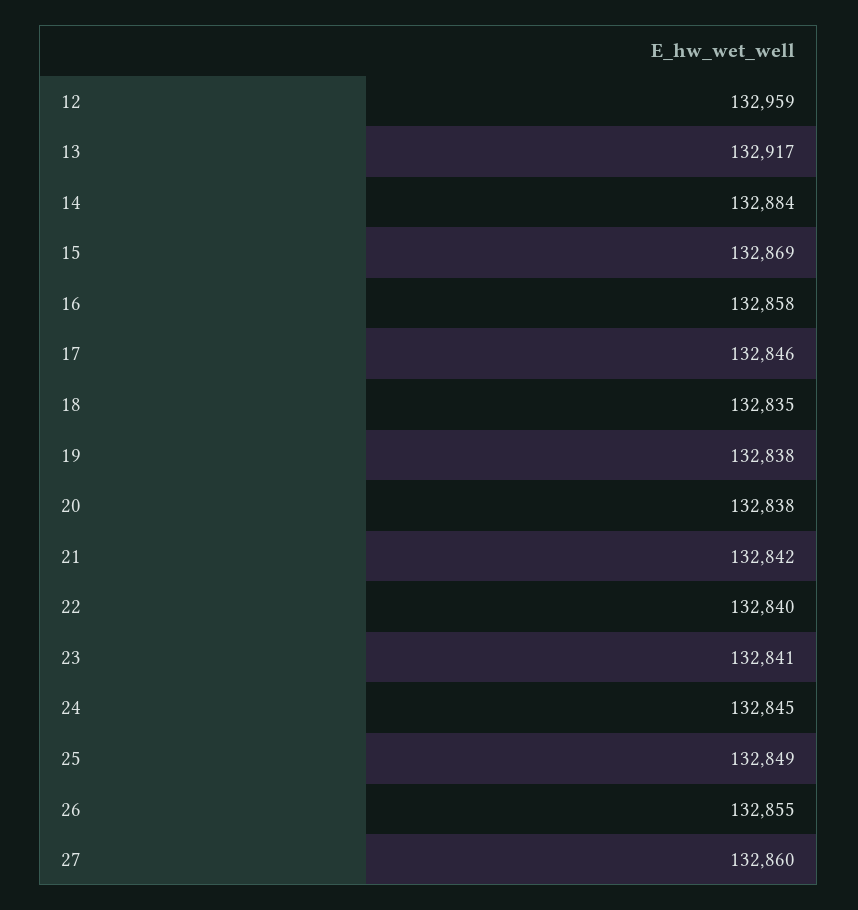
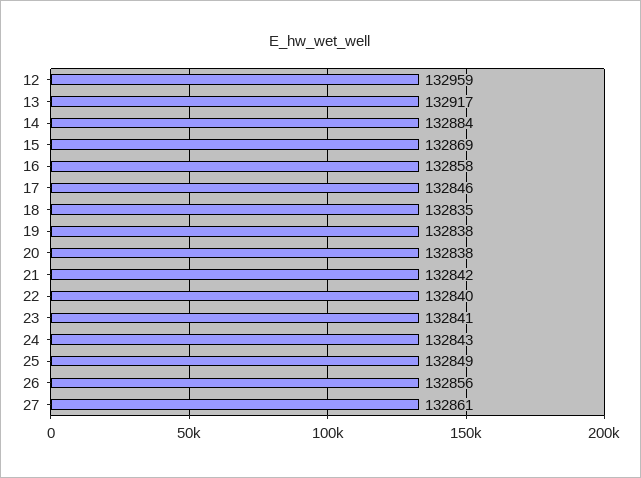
  {
    "12": 132959,
    "13": 132917,
    "14": 132884,
    "15": 132869,
    "16": 132858,
    "17": 132846,
    "18": 132835,
    "19": 132838,
    "20": 132838,
    "21": 132842,
    "22": 132840,
    "23": 132841,
-   "24": 132845,
+   "24": 132843,
    "25": 132849,
-   "26": 132855,
+   "26": 132856,
-   "27": 132860
+   "27": 132861
  }

